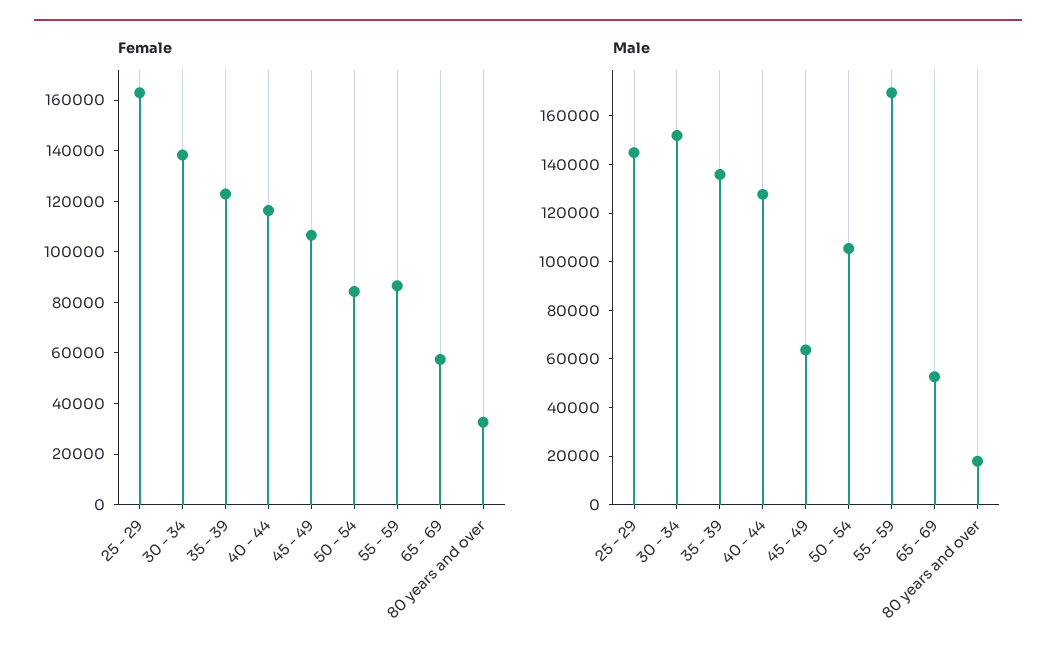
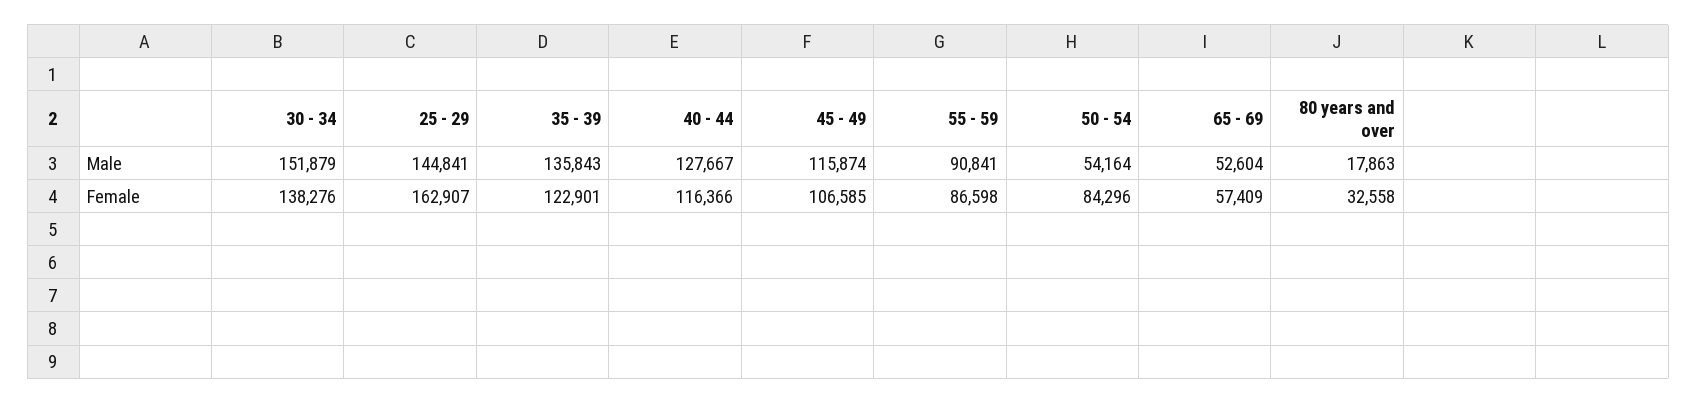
  {
    "Female": {
      "25 - 29": 162907,
      "30 - 34": 138276,
      "35 - 39": 122901,
      "40 - 44": 116366,
      "45 - 49": 106585,
      "50 - 54": 84296,
      "55 - 59": 86598,
      "65 - 69": 57409,
      "80 years and over": 32558
    },
    "Male": {
      "25 - 29": 144841,
      "30 - 34": 151879,
      "35 - 39": 135843,
      "40 - 44": 127667,
-     "45 - 49": 65000,
+     "45 - 49": 115874,
-     "50 - 54": 105000,
+     "50 - 54": 54164,
-     "55 - 59": 170000,
+     "55 - 59": 90841,
      "65 - 69": 52604,
      "80 years and over": 17863
    }
  }

